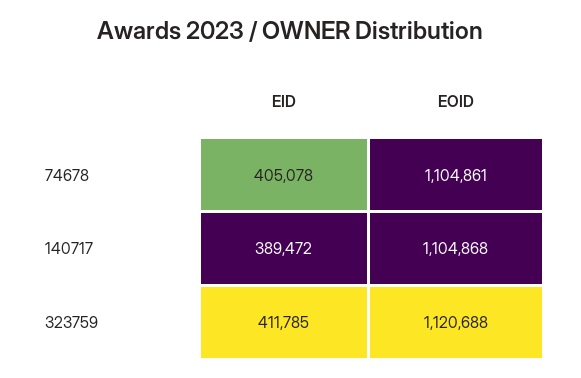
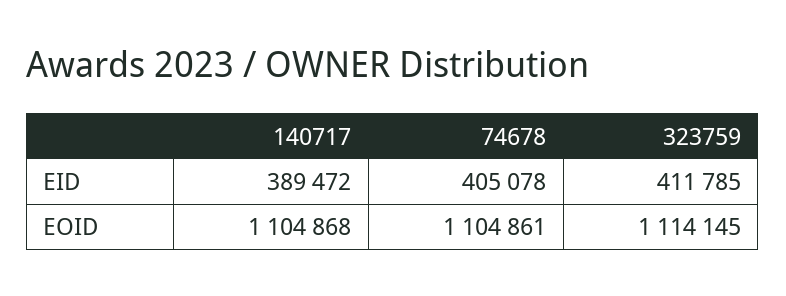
  {
    "EID": {
      "74678": 405078,
      "140717": 389472,
      "323759": 411785
    },
    "EOID": {
      "74678": 1104861,
      "140717": 1104868,
-     "323759": 1120688
+     "323759": 1114145
    }
  }

